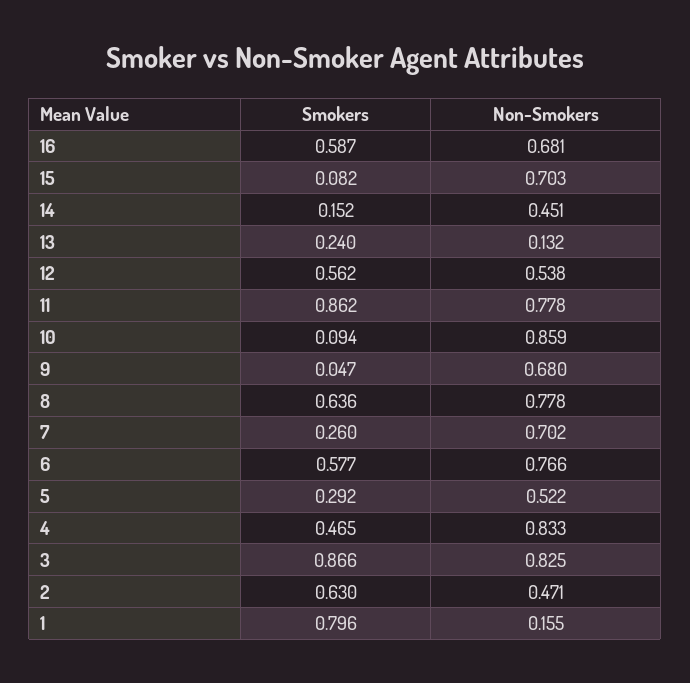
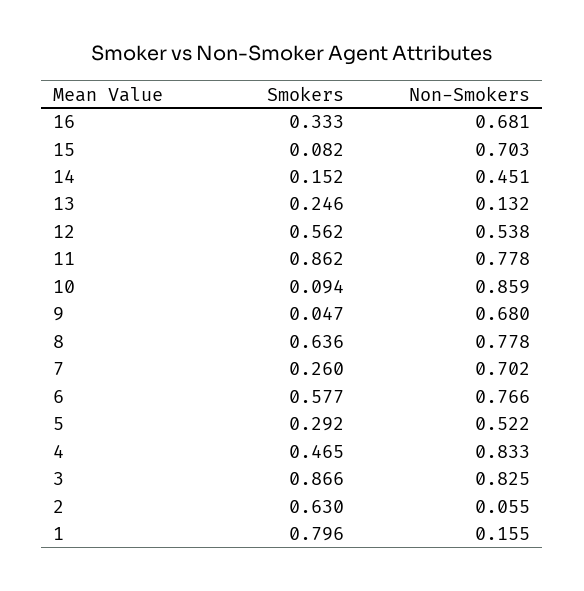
  {
    "Smokers": {
-     "16": 0.587,
+     "16": 0.333,
      "15": 0.082,
      "14": 0.152,
-     "13": 0.24,
+     "13": 0.246,
      "12": 0.562,
      "11": 0.862,
      "10": 0.094,
      "9": 0.047,
      "8": 0.636,
      "7": 0.26,
      "6": 0.577,
      "5": 0.292,
      "4": 0.465,
      "3": 0.866,
      "2": 0.63,
      "1": 0.796
    },
    "Non-Smokers": {
      "16": 0.681,
      "15": 0.703,
      "14": 0.451,
      "13": 0.132,
      "12": 0.538,
      "11": 0.778,
      "10": 0.859,
      "9": 0.68,
      "8": 0.778,
      "7": 0.702,
      "6": 0.766,
      "5": 0.522,
      "4": 0.833,
      "3": 0.825,
-     "2": 0.471,
+     "2": 0.055,
      "1": 0.155
    }
  }

